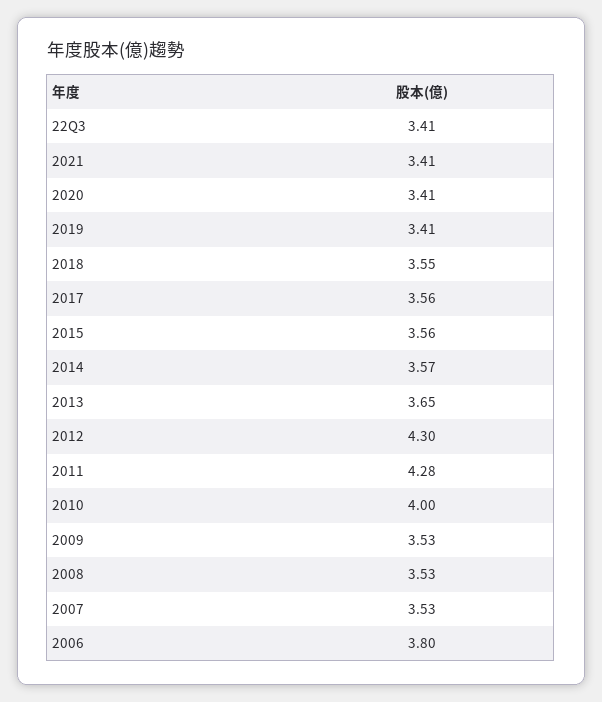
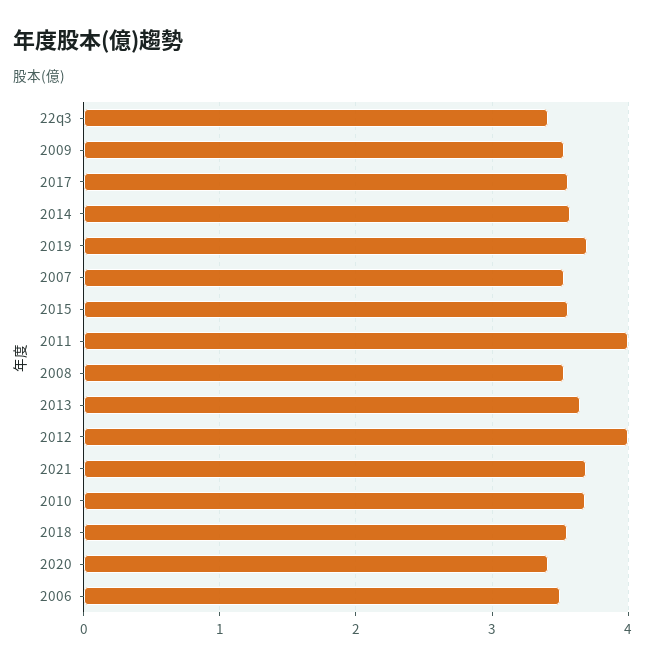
  {
    "22Q3": 3.41,
-   "2021": 3.41,
+   "2021": 3.7,
    "2020": 3.41,
-   "2019": 3.41,
+   "2019": 3.7,
    "2018": 3.55,
    "2017": 3.56,
    "2015": 3.56,
    "2014": 3.57,
    "2013": 3.65,
-   "2012": 4.3,
+   "2012": 4,
-   "2011": 4.28,
+   "2011": 4,
-   "2010": 4,
+   "2010": 3.7,
    "2009": 3.53,
    "2008": 3.53,
    "2007": 3.53,
-   "2006": 3.8
+   "2006": 3.5
  }

